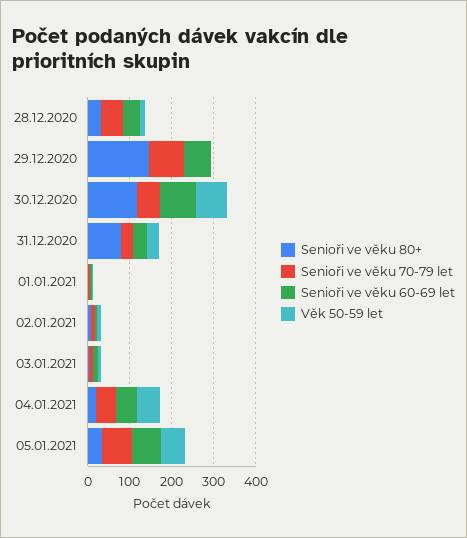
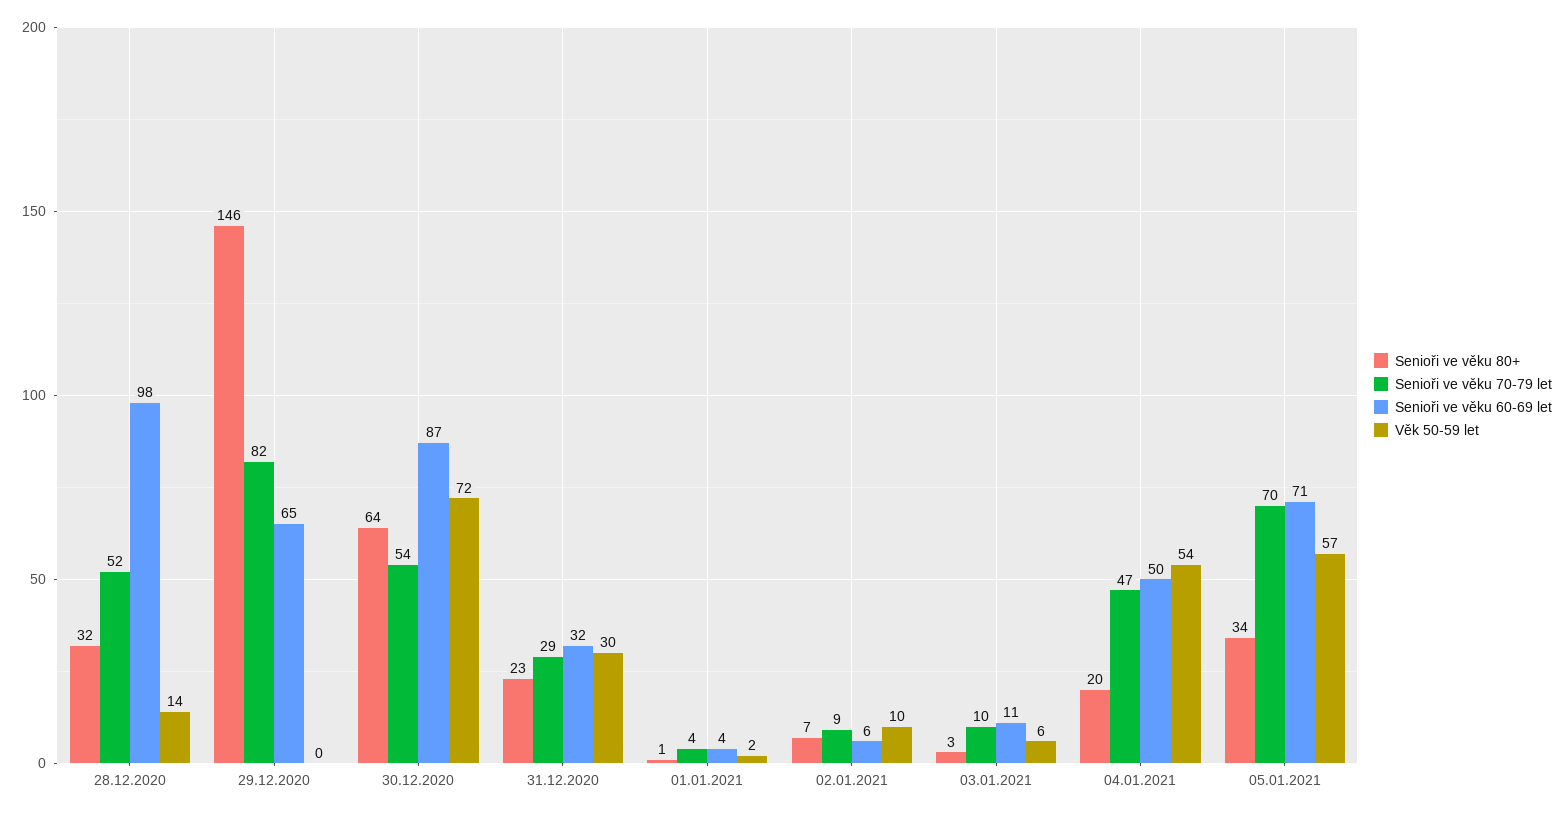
  {
    "Senioři ve věku 80+": {
      "28.12.2020": 32,
      "29.12.2020": 146,
-     "30.12.2020": 120,
+     "30.12.2020": 64,
-     "31.12.2020": 80,
+     "31.12.2020": 23,
      "01.01.2021": 1,
      "02.01.2021": 7,
      "03.01.2021": 3,
      "04.01.2021": 20,
      "05.01.2021": 34
    },
    "Senioři ve věku 70-79 let": {
      "28.12.2020": 52,
      "29.12.2020": 82,
      "30.12.2020": 54,
      "31.12.2020": 29,
      "01.01.2021": 4,
      "02.01.2021": 9,
      "03.01.2021": 10,
      "04.01.2021": 47,
      "05.01.2021": 70
    },
    "Senioři ve věku 60-69 let": {
-     "28.12.2020": 40,
+     "28.12.2020": 98,
      "29.12.2020": 65,
      "30.12.2020": 87,
      "31.12.2020": 32,
      "01.01.2021": 4,
      "02.01.2021": 6,
      "03.01.2021": 11,
      "04.01.2021": 50,
      "05.01.2021": 71
    },
    "Věk 50-59 let": {
      "28.12.2020": 14,
      "29.12.2020": 0,
      "30.12.2020": 72,
      "31.12.2020": 30,
      "01.01.2021": 2,
      "02.01.2021": 10,
      "03.01.2021": 6,
      "04.01.2021": 54,
      "05.01.2021": 57
    }
  }

